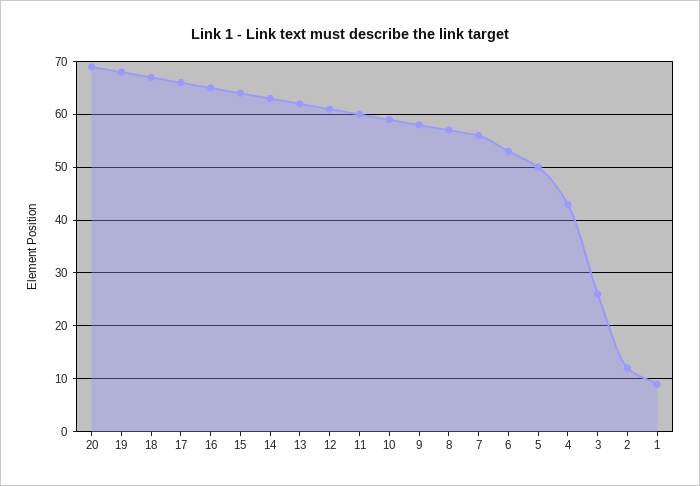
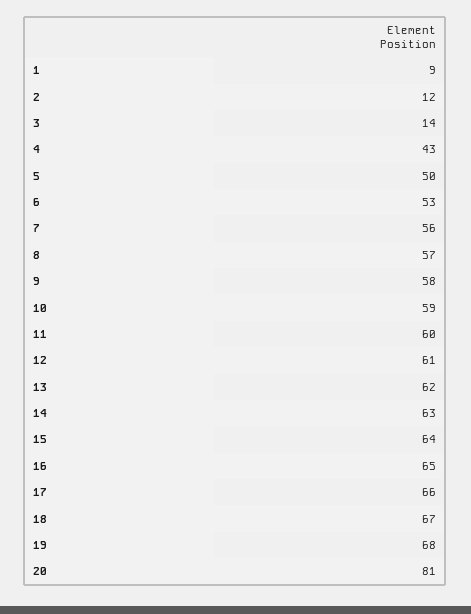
  {
-   "20": 70,
+   "20": 81,
    "19": 68,
    "18": 67,
    "17": 66,
    "16": 65,
    "15": 64,
    "14": 63,
    "13": 62,
    "12": 61,
    "11": 60,
    "10": 59,
    "9": 58,
    "8": 57,
    "7": 56,
    "6": 53,
    "5": 50,
    "4": 43,
-   "3": 25,
+   "3": 14,
    "2": 12,
    "1": 9
  }

